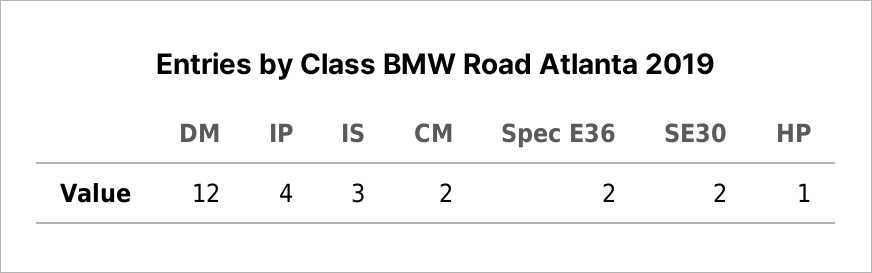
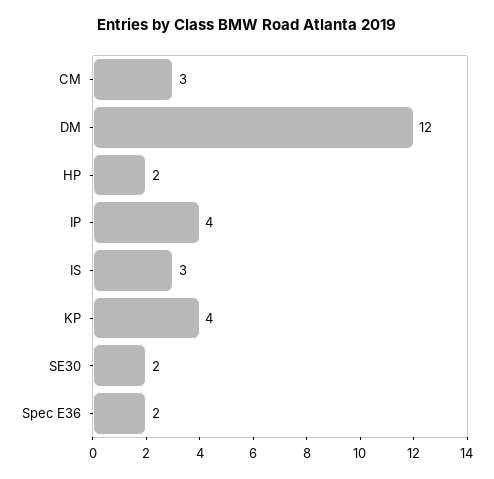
  {
    "DM": 12,
    "IP": 4,
    "IS": 3,
-   "CM": 2,
+   "CM": 3,
    "Spec E36": 2,
    "SE30": 2,
-   "HP": 1
+   "HP": 2,
+   "KP": 4
  }

